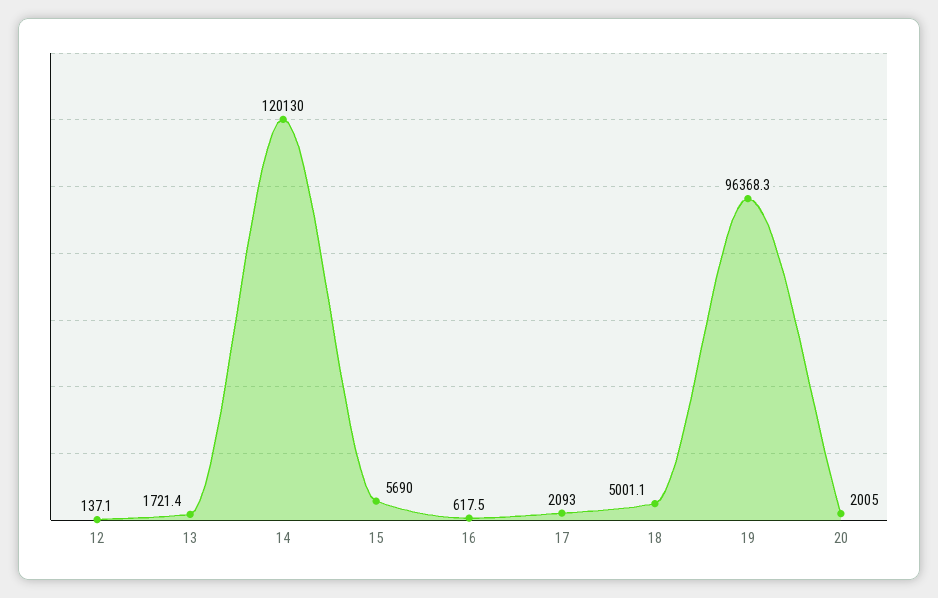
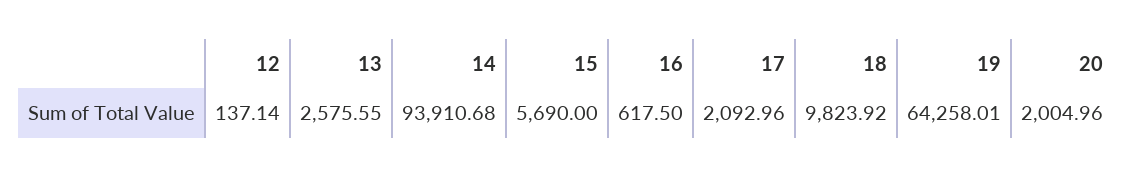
  {
    "12": 137.14,
-   "13": 1721.4,
+   "13": 2575.55,
-   "14": 120130,
+   "14": 93910.68,
    "15": 5690,
    "16": 617.5,
    "17": 2092.96,
-   "18": 5001.1,
+   "18": 9823.92,
-   "19": 96368.3,
+   "19": 64258.01,
    "20": 2004.96
  }

